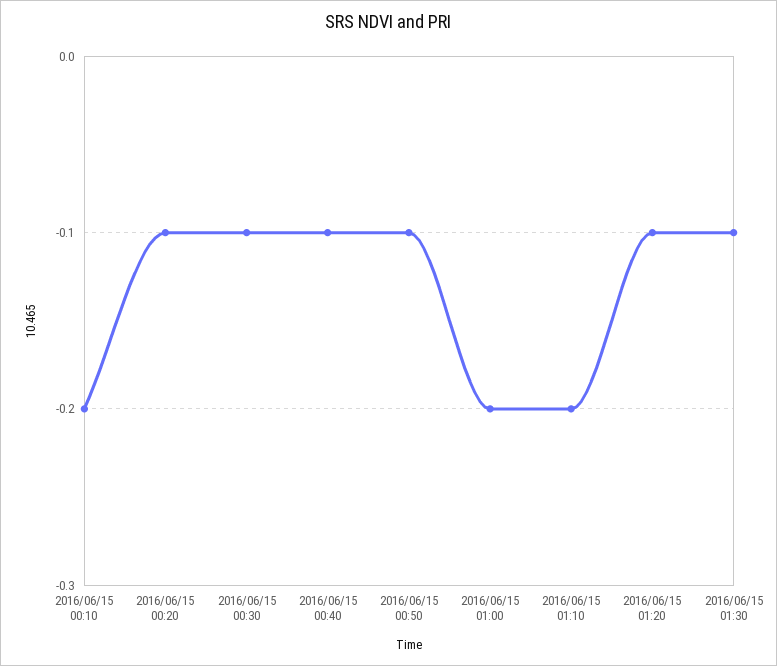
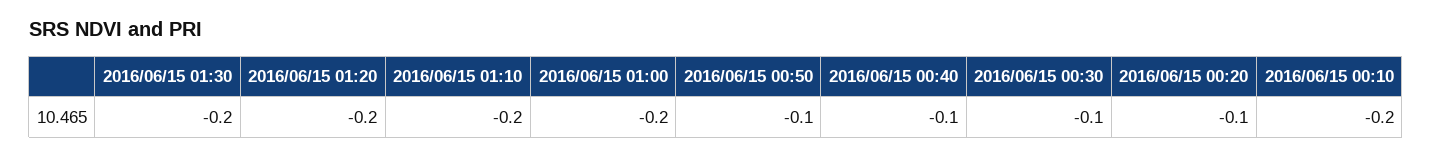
  {
    "2016/06/15 00:10": -0.2,
    "2016/06/15 00:20": -0.1,
    "2016/06/15 00:30": -0.1,
    "2016/06/15 00:40": -0.1,
    "2016/06/15 00:50": -0.1,
    "2016/06/15 01:00": -0.2,
    "2016/06/15 01:10": -0.2,
-   "2016/06/15 01:20": -0.1,
+   "2016/06/15 01:20": -0.2,
-   "2016/06/15 01:30": -0.1
+   "2016/06/15 01:30": -0.2
  }

